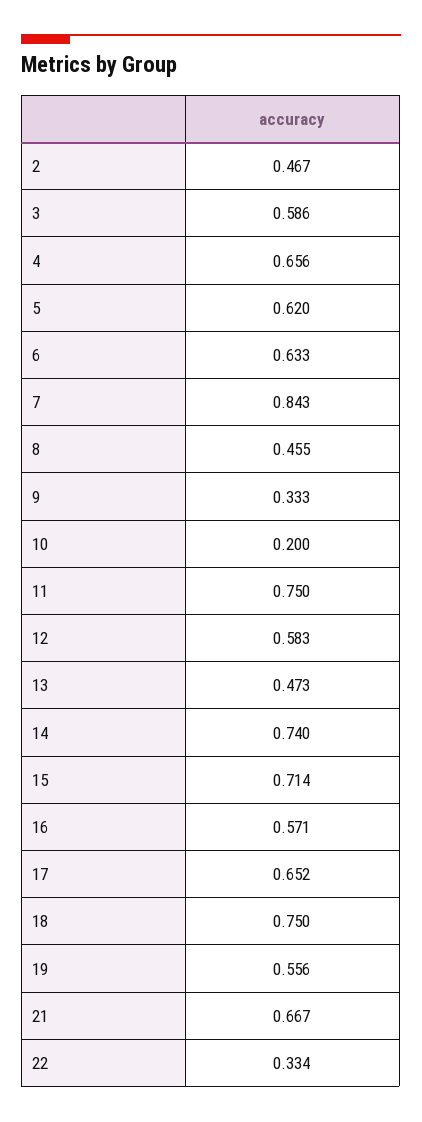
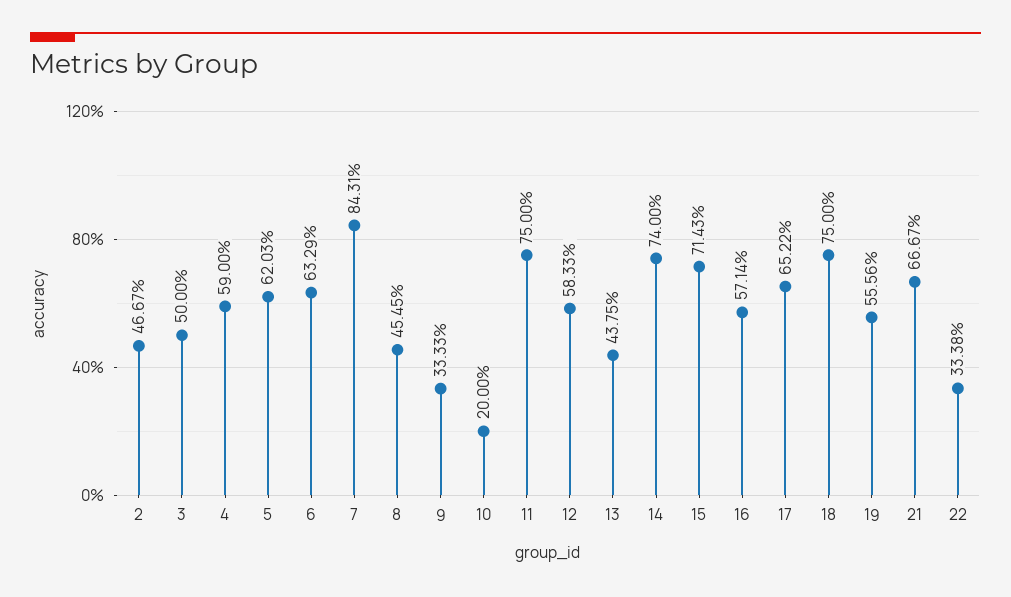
  {
    "2": 0.4667,
-   "3": 0.586,
+   "3": 0.5,
-   "4": 0.656,
+   "4": 0.59,
    "5": 0.6203,
    "6": 0.6329,
    "7": 0.8431,
    "8": 0.4545,
    "9": 0.3333,
    "10": 0.2,
    "11": 0.75,
    "12": 0.5833,
-   "13": 0.473,
+   "13": 0.4375,
    "14": 0.74,
    "15": 0.7143,
    "16": 0.5714,
    "17": 0.6522,
    "18": 0.75,
    "19": 0.5556,
    "21": 0.6667,
    "22": 0.3338
  }

